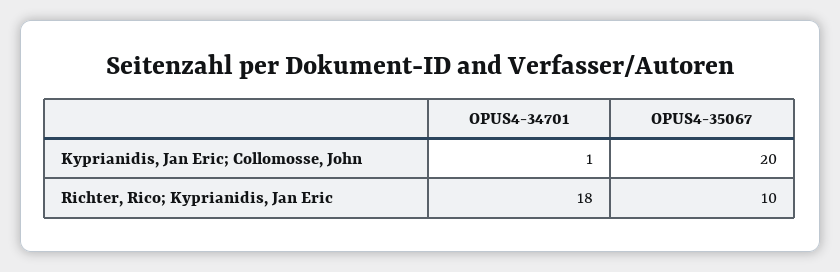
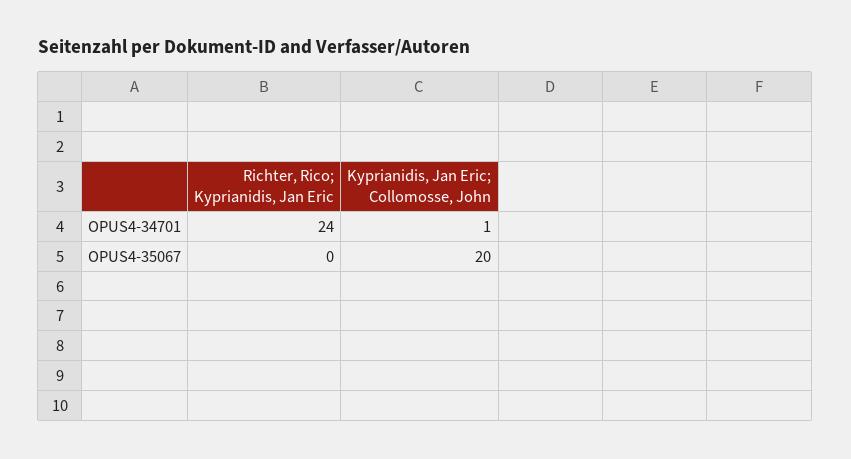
  {
    "OPUS4-34701": {
      "Kyprianidis, Jan Eric; Collomosse, John": 1,
-     "Richter, Rico; Kyprianidis, Jan Eric": 18
+     "Richter, Rico; Kyprianidis, Jan Eric": 24
    },
    "OPUS4-35067": {
      "Kyprianidis, Jan Eric; Collomosse, John": 20,
-     "Richter, Rico; Kyprianidis, Jan Eric": 10
+     "Richter, Rico; Kyprianidis, Jan Eric": 0
    }
  }

